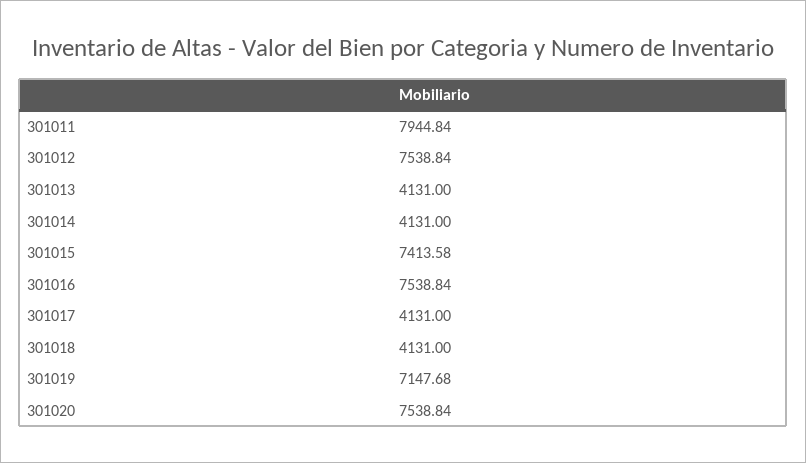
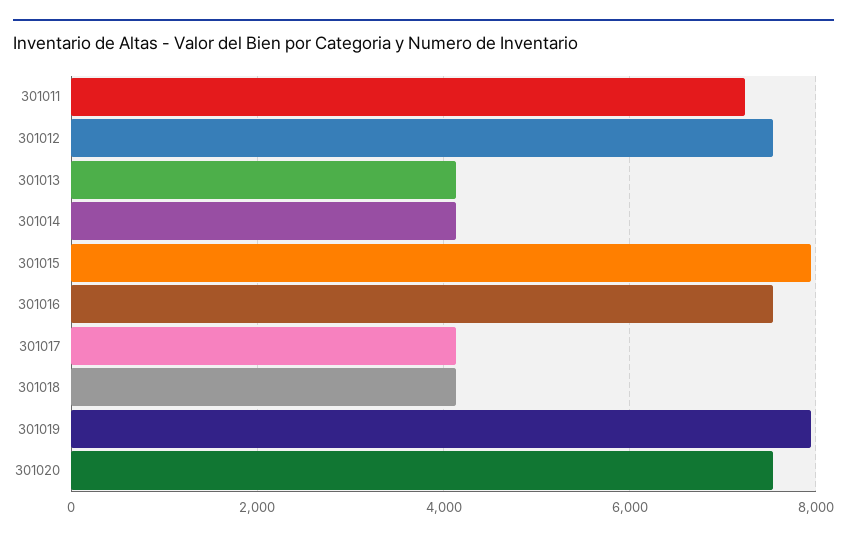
  {
-   "301011": 7944.84,
+   "301011": 7200,
    "301012": 7538.84,
    "301013": 4131,
    "301014": 4131,
-   "301015": 7413.58,
+   "301015": 8000,
    "301016": 7538.84,
    "301017": 4131,
    "301018": 4131,
-   "301019": 7147.68,
+   "301019": 8000,
    "301020": 7538.84
  }

